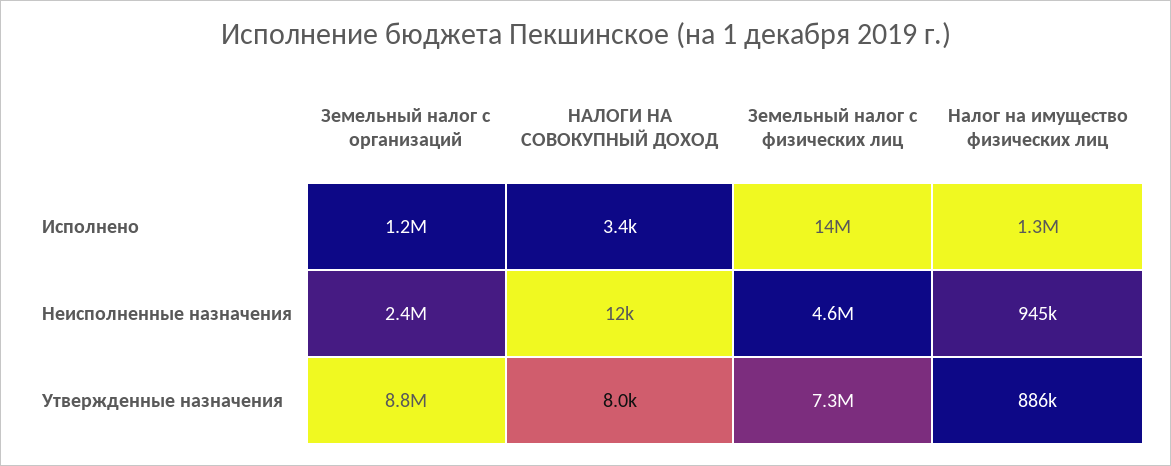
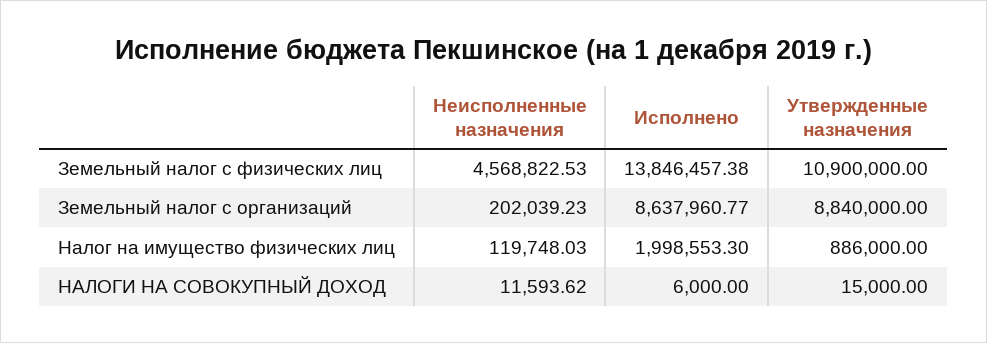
  {
    "Земельный налог с организаций": {
-     "Исполнено": 1200000,
+     "Исполнено": 8637960.77,
-     "Неисполненные назначения": 2400000,
+     "Неисполненные назначения": 202039.23,
      "Утвержденные назначения": 8840000
    },
    "НАЛОГИ НА СОВОКУПНЫЙ ДОХОД": {
-     "Исполнено": 3400,
+     "Исполнено": 6000,
      "Неисполненные назначения": 11593.62,
-     "Утвержденные назначения": 8000
+     "Утвержденные назначения": 15000
    },
    "Земельный налог с физических лиц": {
      "Исполнено": 13846457.38,
      "Неисполненные назначения": 4568822.53,
-     "Утвержденные назначения": 7300000
+     "Утвержденные назначения": 10900000
    },
    "Налог на имущество физических лиц": {
-     "Исполнено": 1300000,
+     "Исполнено": 1998553.3,
-     "Неисполненные назначения": 945000,
+     "Неисполненные назначения": 119748.03,
      "Утвержденные назначения": 886000
    }
  }

